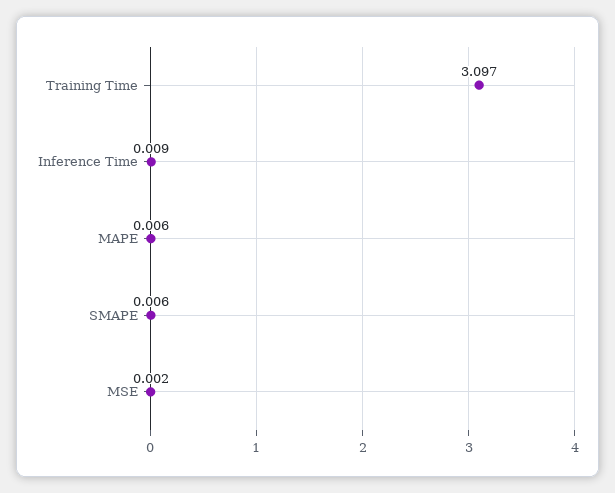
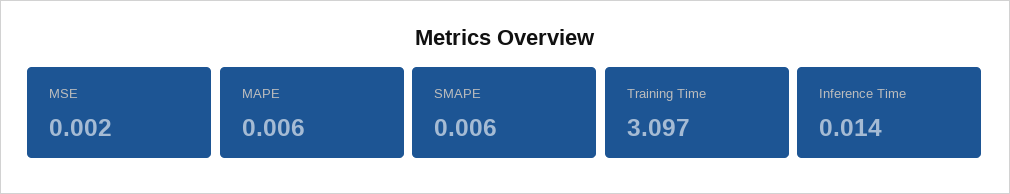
  {
    "Training Time": 3.097,
-   "Inference Time": 0.009,
+   "Inference Time": 0.014,
    "MAPE": 0.006,
    "SMAPE": 0.006,
    "MSE": 0.002
  }

